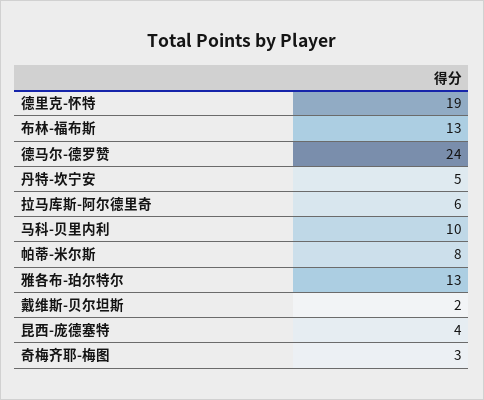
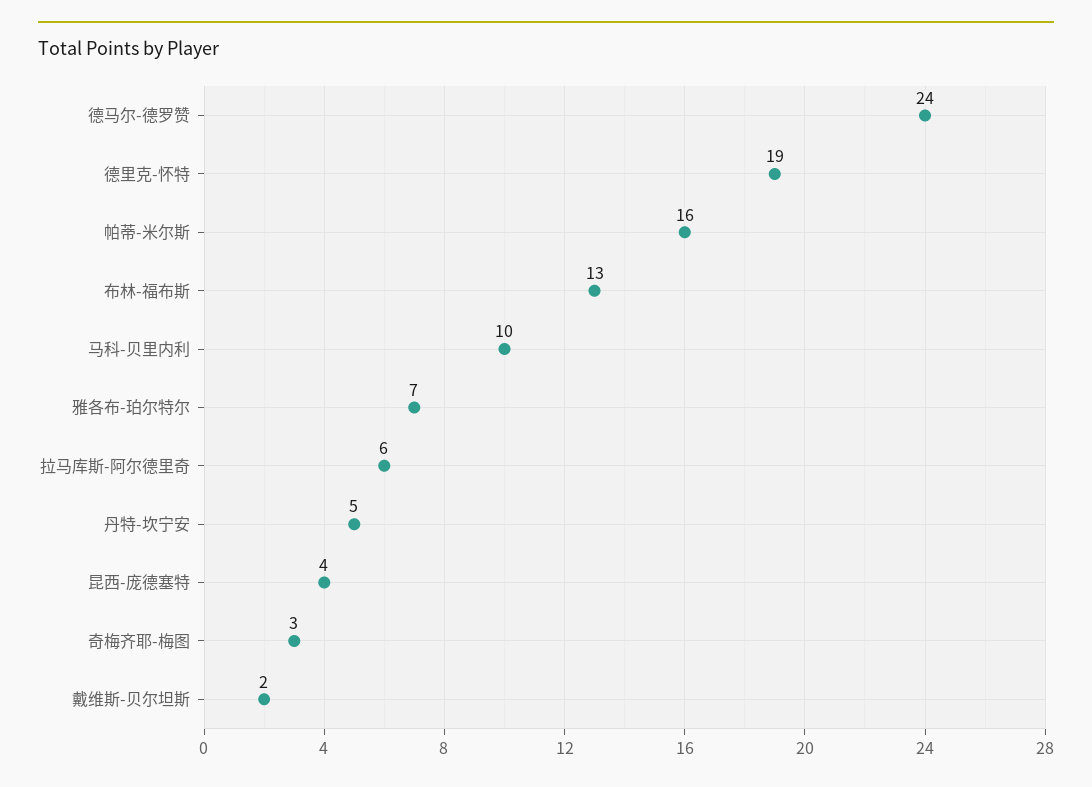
  {
    "德里克-怀特": 19,
    "布林-福布斯": 13,
    "德马尔-德罗赞": 24,
    "丹特-坎宁安": 5,
    "拉马库斯-阿尔德里奇": 6,
    "马科-贝里内利": 10,
-   "帕蒂-米尔斯": 8,
+   "帕蒂-米尔斯": 16,
-   "雅各布-珀尔特尔": 13,
+   "雅各布-珀尔特尔": 7,
    "戴维斯-贝尔坦斯": 2,
    "昆西-庞德塞特": 4,
    "奇梅齐耶-梅图": 3
  }

